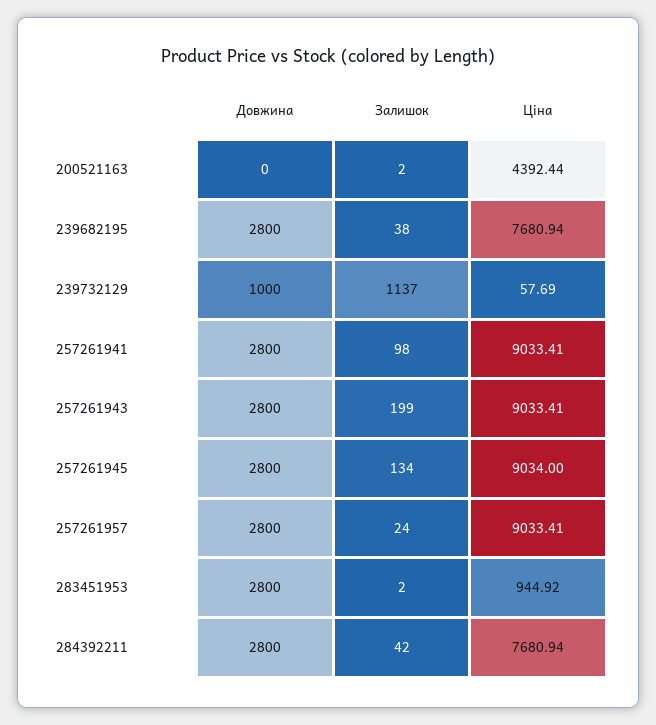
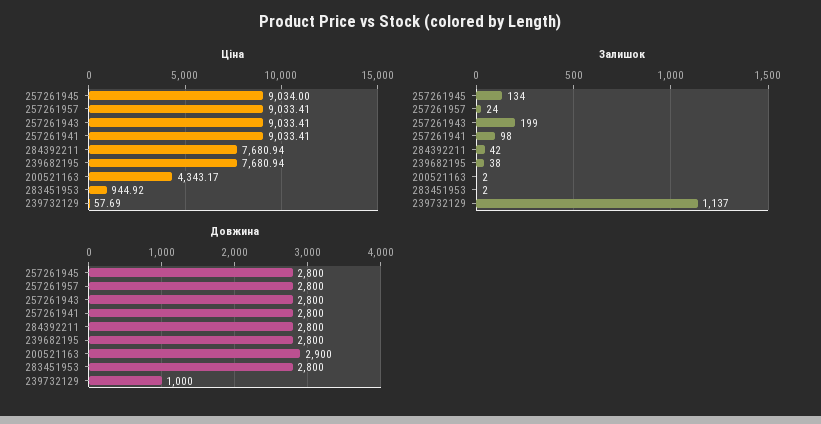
  {
    "Довжина": {
-     "200521163": 0,
+     "200521163": 2900,
      "239682195": 2800,
      "239732129": 1000,
      "257261941": 2800,
      "257261943": 2800,
      "257261945": 2800,
      "257261957": 2800,
      "283451953": 2800,
      "284392211": 2800
    },
    "Залишок": {
      "200521163": 2,
      "239682195": 38,
      "239732129": 1137,
      "257261941": 98,
      "257261943": 199,
      "257261945": 134,
      "257261957": 24,
      "283451953": 2,
      "284392211": 42
    },
    "Ціна": {
-     "200521163": 4392.44,
+     "200521163": 4343.17,
      "239682195": 7680.94,
      "239732129": 57.69,
      "257261941": 9033.41,
      "257261943": 9033.41,
      "257261945": 9034,
      "257261957": 9033.41,
      "283451953": 944.92,
      "284392211": 7680.94
    }
  }

